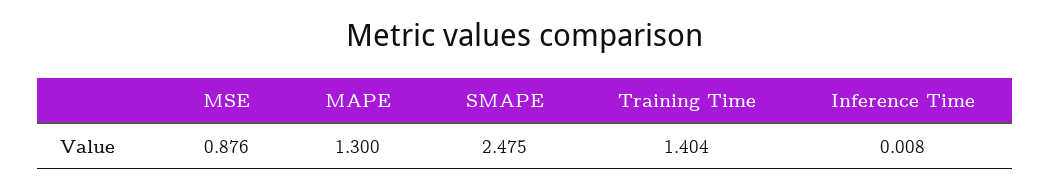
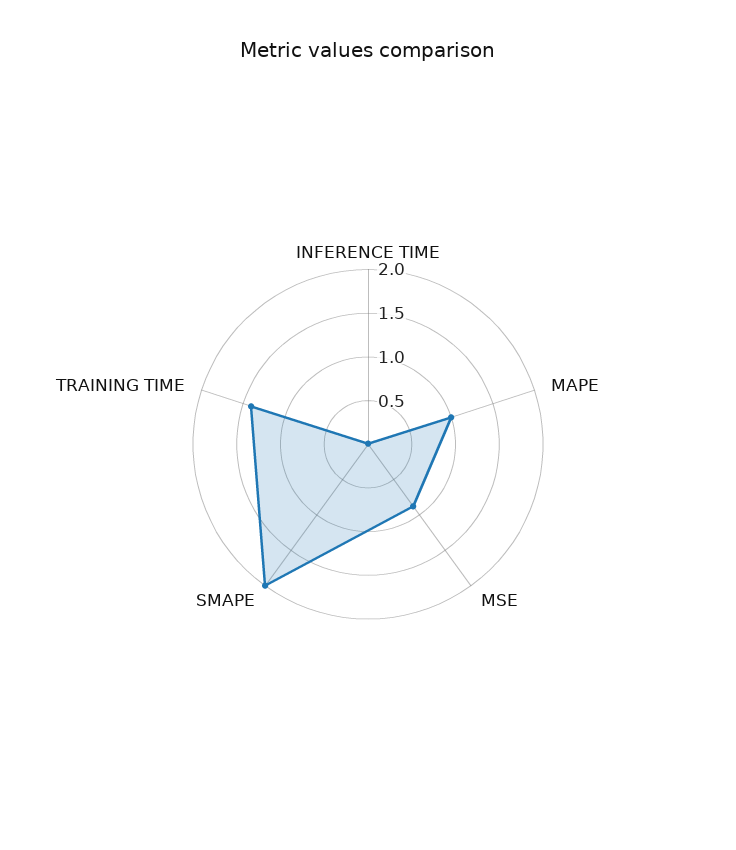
  {
    "MSE": 0.876,
-   "MAPE": 1.3,
+   "MAPE": 1,
-   "SMAPE": 2.475,
+   "SMAPE": 2,
    "Training Time": 1.404,
    "Inference Time": 0.008
  }

